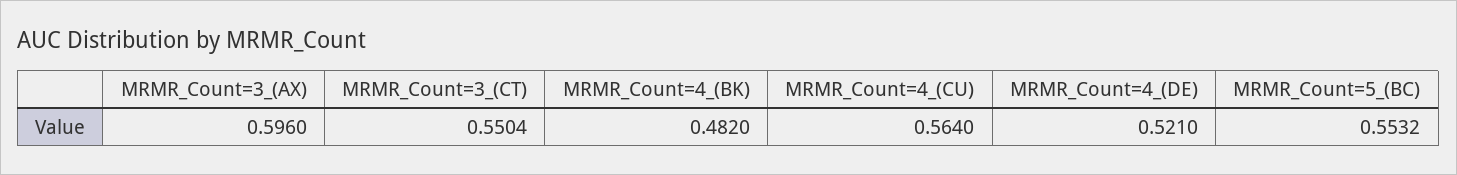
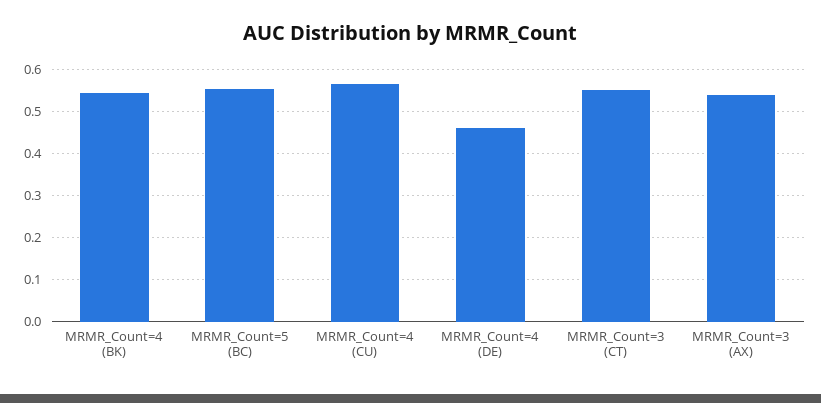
  {
-   "MRMR_Count=3_(AX)": 0.596,
+   "MRMR_Count=3_(AX)": 0.54,
    "MRMR_Count=3_(CT)": 0.5504,
-   "MRMR_Count=4_(BK)": 0.482,
+   "MRMR_Count=4_(BK)": 0.54,
    "MRMR_Count=4_(CU)": 0.564,
-   "MRMR_Count=4_(DE)": 0.521,
+   "MRMR_Count=4_(DE)": 0.46,
    "MRMR_Count=5_(BC)": 0.5532
  }

